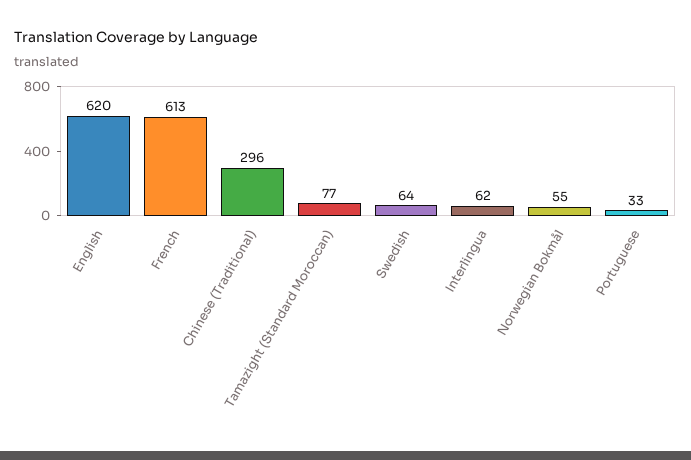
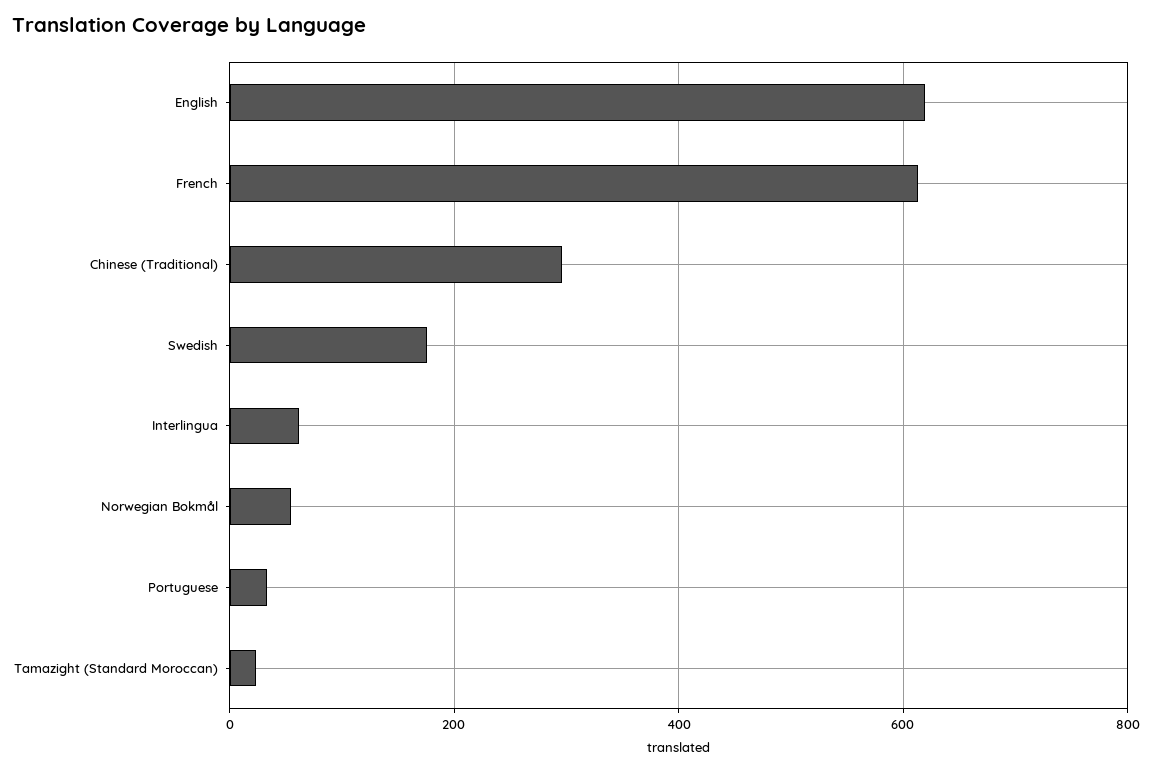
  {
    "English": 620,
    "French": 613,
    "Chinese (Traditional)": 296,
-   "Tamazight (Standard Moroccan)": 77,
+   "Tamazight (Standard Moroccan)": 20,
-   "Swedish": 64,
+   "Swedish": 180,
    "Interlingua": 62,
    "Norwegian Bokmål": 55,
    "Portuguese": 33
  }

